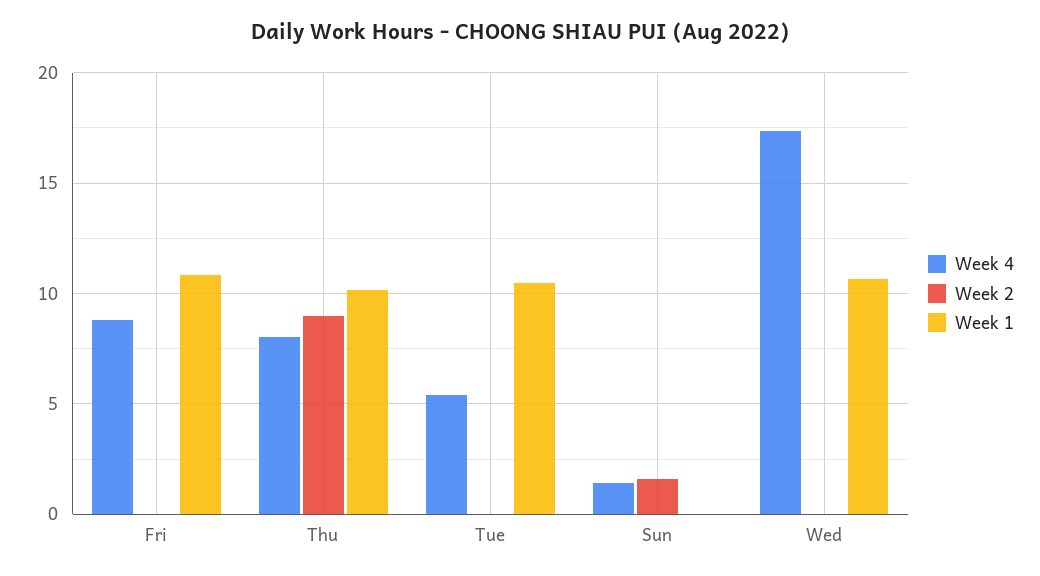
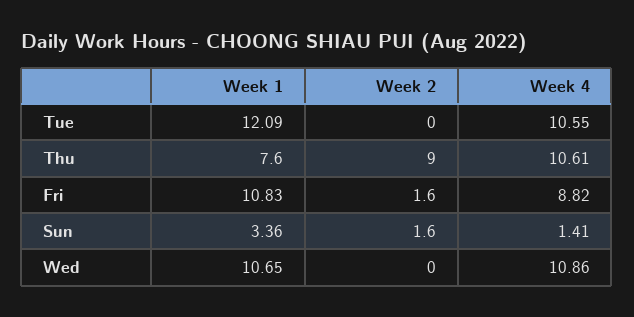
  {
    "Week 4": {
      "Fri": 8.82,
-     "Thu": 8,
+     "Thu": 10.61,
-     "Tue": 5.5,
+     "Tue": 10.55,
      "Sun": 1.41,
-     "Wed": 17.5
+     "Wed": 10.86
    },
    "Week 2": {
-     "Fri": 0,
+     "Fri": 1.6,
      "Thu": 9,
      "Tue": 0,
      "Sun": 1.6,
      "Wed": 0
    },
    "Week 1": {
      "Fri": 10.83,
-     "Thu": 10,
+     "Thu": 7.6,
-     "Tue": 10.5,
+     "Tue": 12.09,
-     "Sun": 0,
+     "Sun": 3.36,
      "Wed": 10.65
    }
  }

